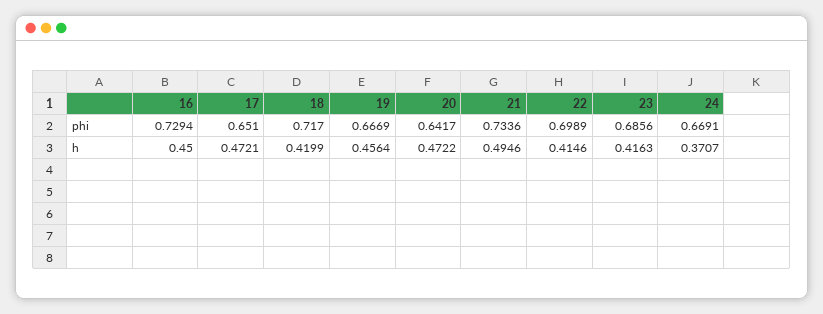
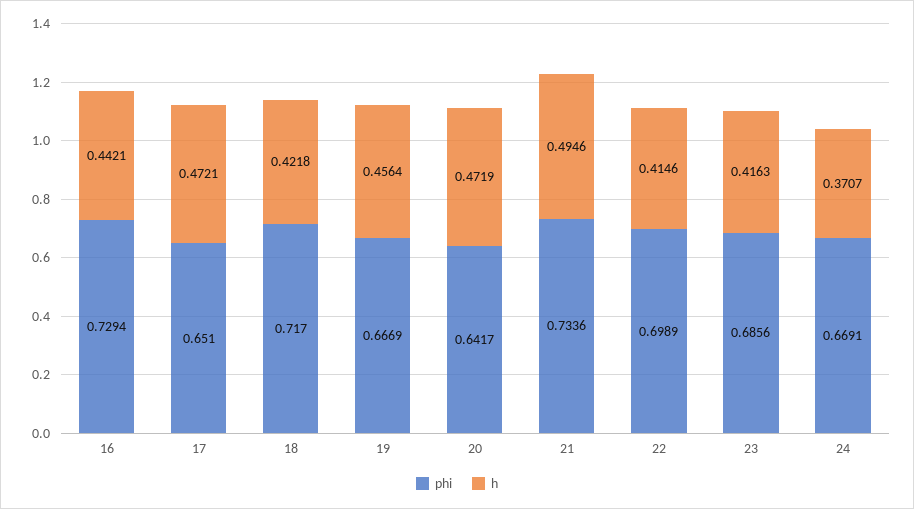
  {
    "phi": {
      "16": 0.7294,
      "17": 0.651,
      "18": 0.717,
      "19": 0.6669,
      "20": 0.6417,
      "21": 0.7336,
      "22": 0.6989,
      "23": 0.6856,
      "24": 0.6691
    },
    "h": {
-     "16": 0.45,
+     "16": 0.4421,
      "17": 0.4721,
-     "18": 0.4199,
+     "18": 0.4218,
      "19": 0.4564,
-     "20": 0.4722,
+     "20": 0.4719,
      "21": 0.4946,
      "22": 0.4146,
      "23": 0.4163,
      "24": 0.3707
    }
  }

